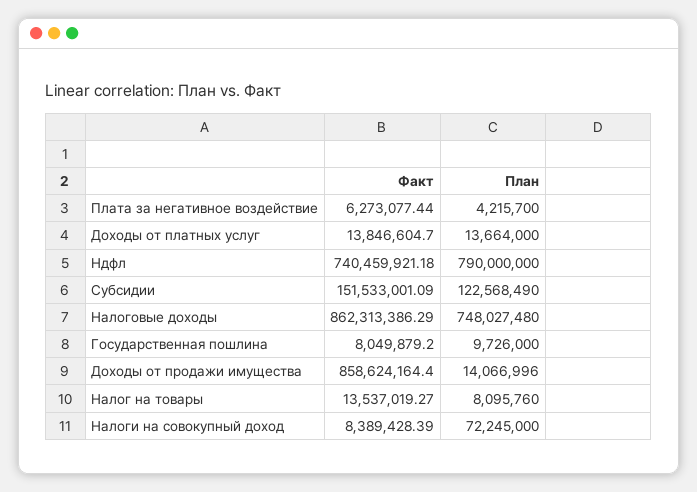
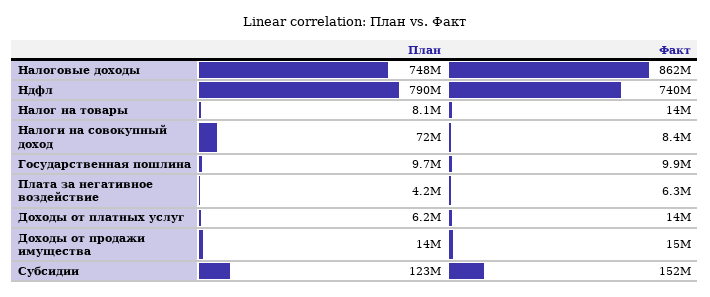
  {
    "Факт": {
      "Плата за негативное воздействие": 6273077.44,
      "Доходы от платных услуг": 13846604.7,
      "Ндфл": 740459921.18,
      "Субсидии": 151533001.09,
      "Налоговые доходы": 862313386.29,
-     "Государственная пошлина": 8049879.2,
+     "Государственная пошлина": 9900000,
-     "Доходы от продажи имущества": 858624164.4,
+     "Доходы от продажи имущества": 15000000,
      "Налог на товары": 13537019.27,
      "Налоги на совокупный доход": 8389428.39
    },
    "План": {
      "Плата за негативное воздействие": 4215700,
-     "Доходы от платных услуг": 13664000,
+     "Доходы от платных услуг": 6200000,
      "Ндфл": 790000000,
      "Субсидии": 122568490,
      "Налоговые доходы": 748027480,
      "Государственная пошлина": 9726000,
      "Доходы от продажи имущества": 14066996,
      "Налог на товары": 8095760,
      "Налоги на совокупный доход": 72245000
    }
  }

